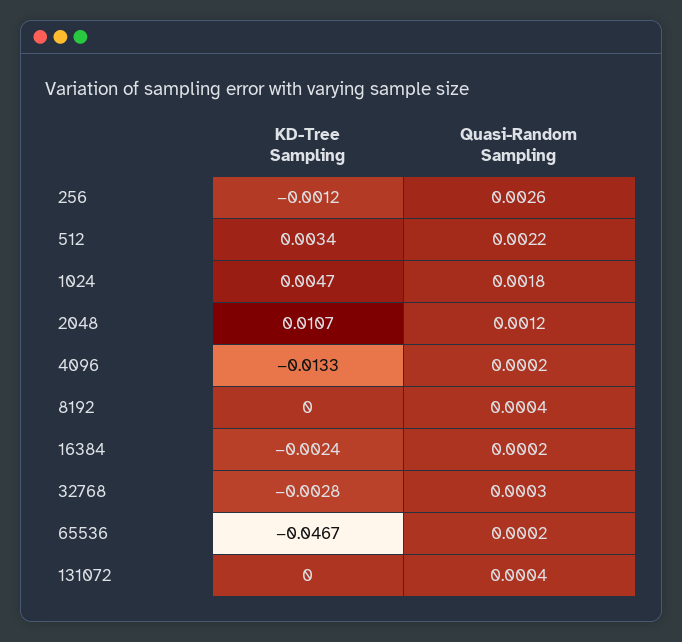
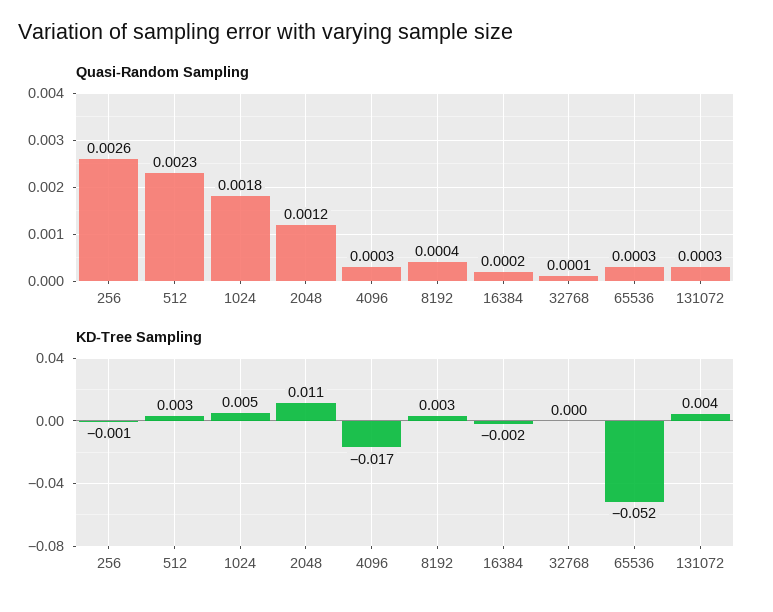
  {
    "KD-Tree Sampling": {
      "256": -0.0012,
      "512": 0.0034,
      "1024": 0.0047,
      "2048": 0.0107,
-     "4096": -0.0133,
+     "4096": -0.017,
-     "8192": 0,
+     "8192": 0.003,
      "16384": -0.0024,
-     "32768": -0.0028,
+     "32768": 0,
-     "65536": -0.0467,
+     "65536": -0.052,
-     "131072": 0
+     "131072": 0.004
    },
    "Quasi-Random Sampling": {
      "256": 0.0026,
-     "512": 0.0022,
+     "512": 0.0023,
      "1024": 0.0018,
      "2048": 0.0012,
-     "4096": 0.0002,
+     "4096": 0.0003,
      "8192": 0.0004,
      "16384": 0.0002,
-     "32768": 0.0003,
+     "32768": 0.0001,
-     "65536": 0.0002,
+     "65536": 0.0003,
-     "131072": 0.0004
+     "131072": 0.0003
    }
  }

